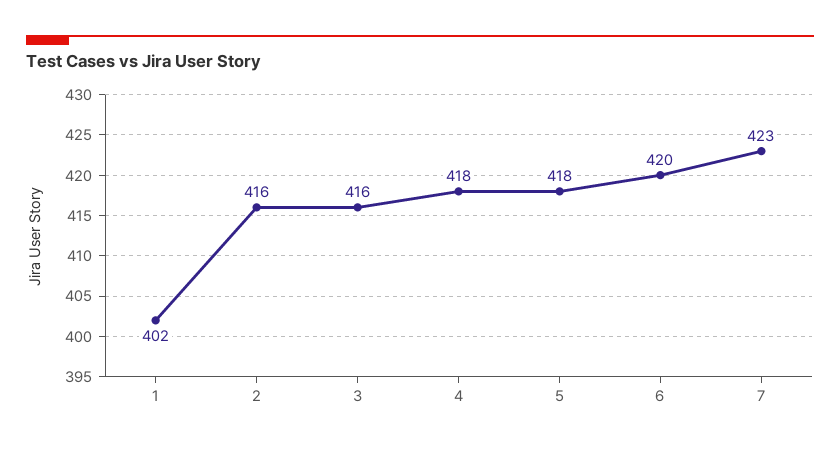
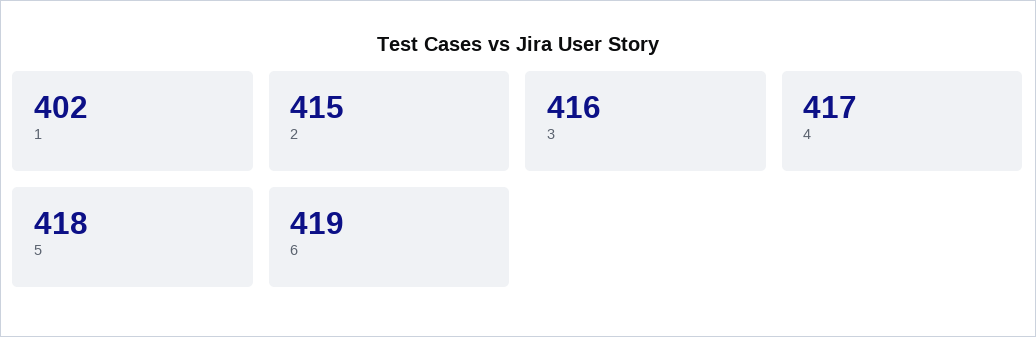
  {
    "1": 402,
-   "2": 416,
+   "2": 415,
    "3": 416,
-   "4": 418,
+   "4": 417,
    "5": 418,
-   "6": 420,
+   "6": 419
-   "7": 423
  }

